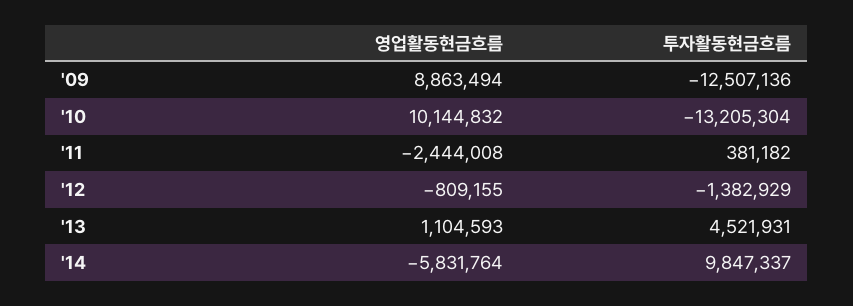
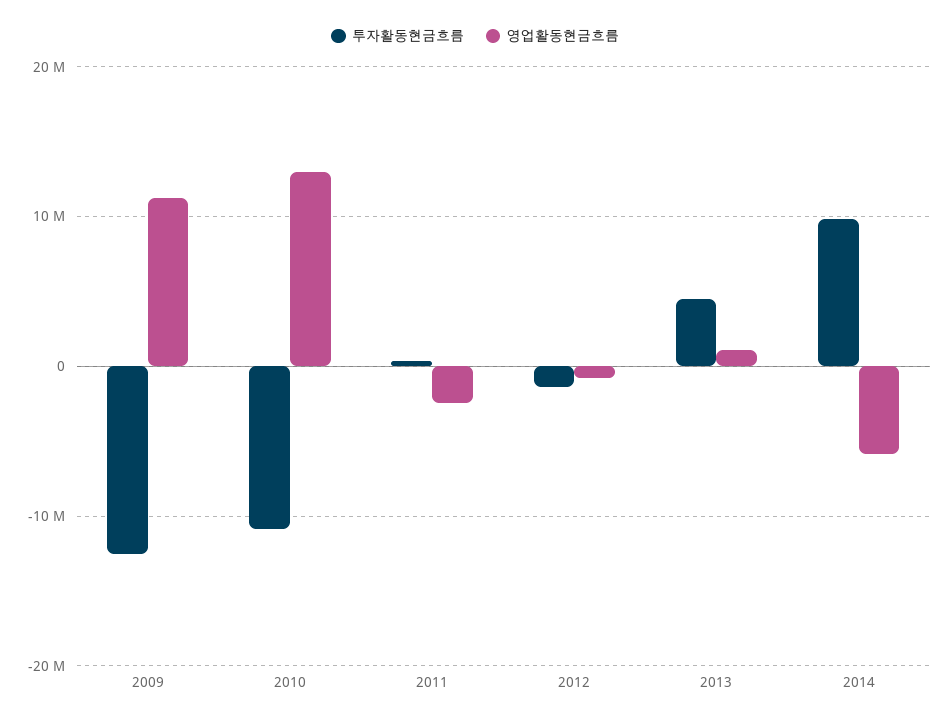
  {
    "영업활동현금흐름": {
-     "'09": 8863494,
+     "'09": 11000000,
-     "'10": 10144832,
+     "'10": 13000000,
      "'11": -2444008,
      "'12": -809155,
      "'13": 1104593,
      "'14": -5831764
    },
    "투자활동현금흐름": {
      "'09": -12507136,
-     "'10": -13205304,
+     "'10": -11000000,
      "'11": 381182,
      "'12": -1382929,
      "'13": 4521931,
      "'14": 9847337
    }
  }

